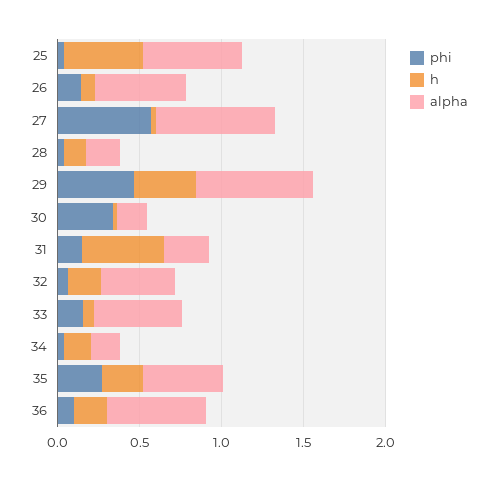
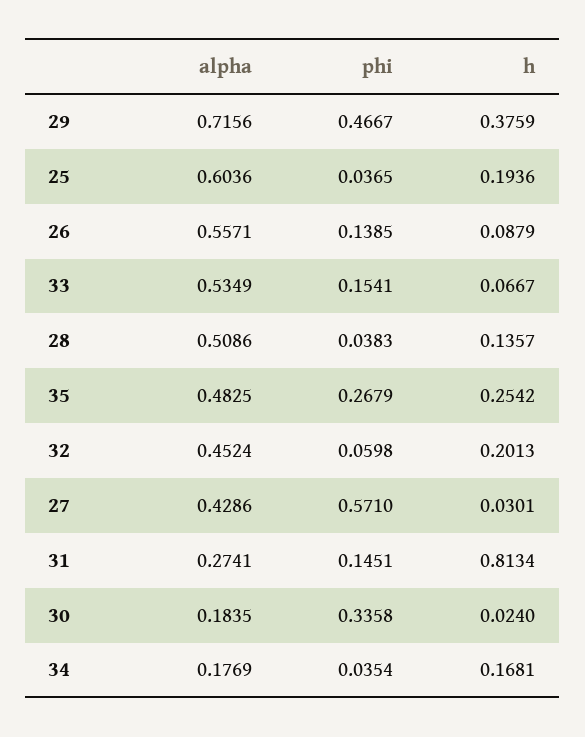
  {
    "phi": {
      "25": 0.0365,
      "26": 0.1385,
      "27": 0.571,
      "28": 0.0383,
      "29": 0.4667,
      "30": 0.3358,
      "31": 0.1451,
      "32": 0.0598,
      "33": 0.1541,
      "34": 0.0354,
-     "35": 0.2679,
+     "35": 0.2679
-     "36": 0.1
    },
    "h": {
-     "25": 0.5,
+     "25": 0.1936,
      "26": 0.0879,
      "27": 0.0301,
      "28": 0.1357,
      "29": 0.3759,
      "30": 0.024,
-     "31": 0.5,
+     "31": 0.8134,
      "32": 0.2013,
      "33": 0.0667,
      "34": 0.1681,
-     "35": 0.2542,
+     "35": 0.2542
-     "36": 0.2
    },
    "alpha": {
      "25": 0.6036,
      "26": 0.5571,
-     "27": 0.7,
+     "27": 0.4286,
-     "28": 0.2,
+     "28": 0.5086,
      "29": 0.7156,
      "30": 0.1835,
      "31": 0.2741,
      "32": 0.4524,
      "33": 0.5349,
      "34": 0.1769,
-     "35": 0.4825,
+     "35": 0.4825
-     "36": 0.6
    }
  }

